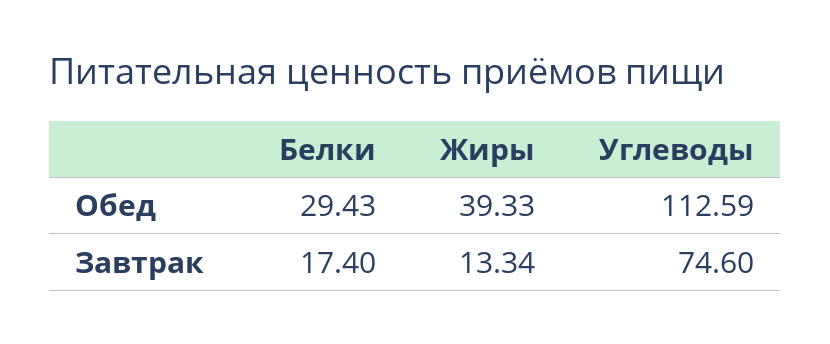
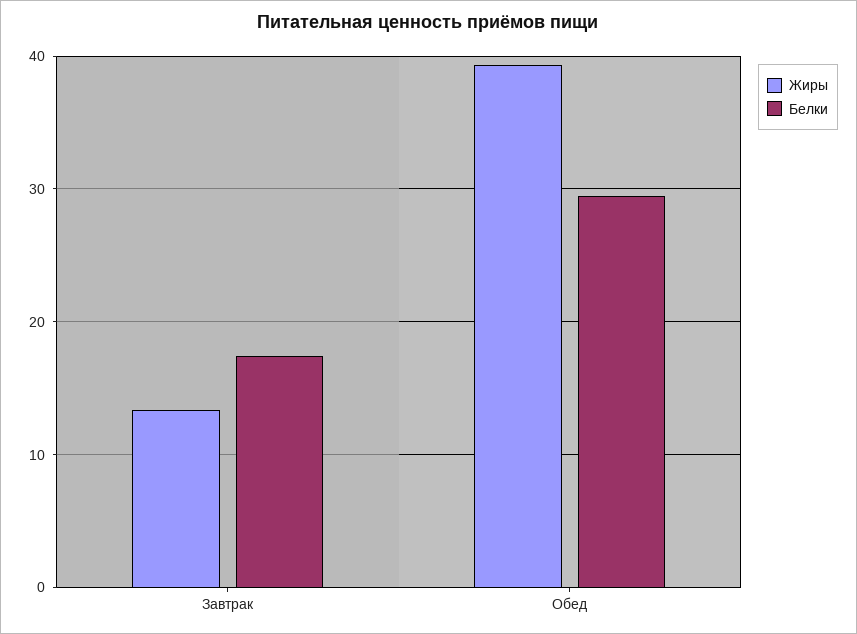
  {
    "Белки": {
      "Обед": 29.43,
      "Завтрак": 17.4
    },
    "Жиры": {
      "Обед": 39.33,
      "Завтрак": 13.34
-   },
+   }
-   "Углеводы": {
-     "Обед": 112.59,
-     "Завтрак": 74.6
-   }
  }

